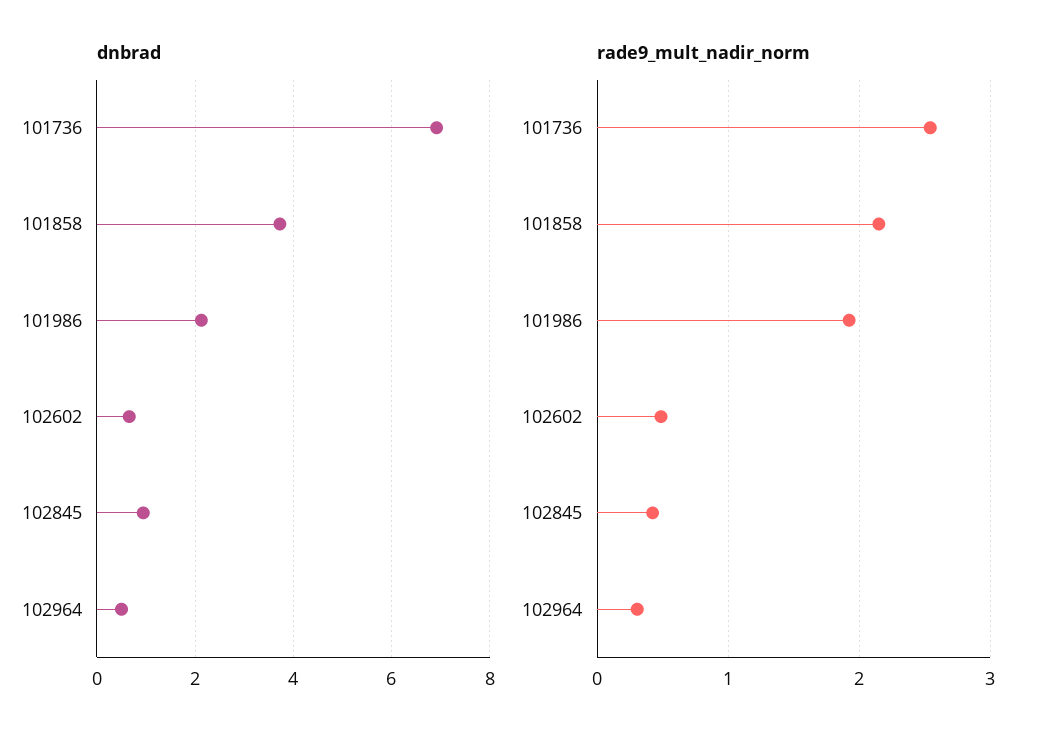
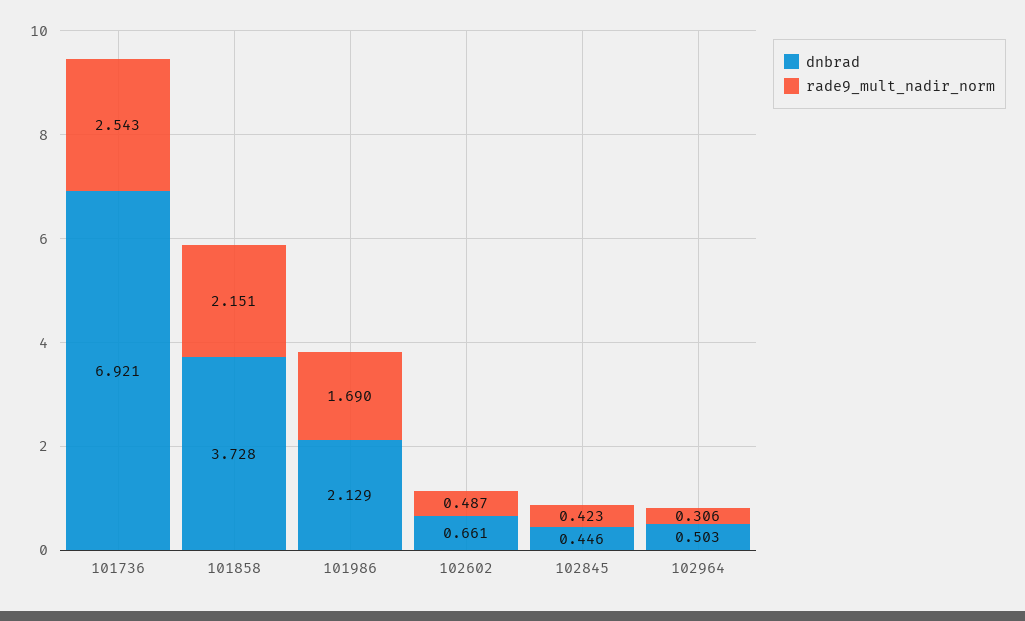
  {
    "dnbrad": {
      "101736": 6.921,
      "101858": 3.728,
      "101986": 2.129,
      "102602": 0.661,
-     "102845": 1,
+     "102845": 0.446,
      "102964": 0.503
    },
    "rade9_mult_nadir_norm": {
      "101736": 2.543,
      "101858": 2.151,
-     "101986": 1.9,
+     "101986": 1.69,
      "102602": 0.487,
      "102845": 0.423,
      "102964": 0.306
    }
  }

